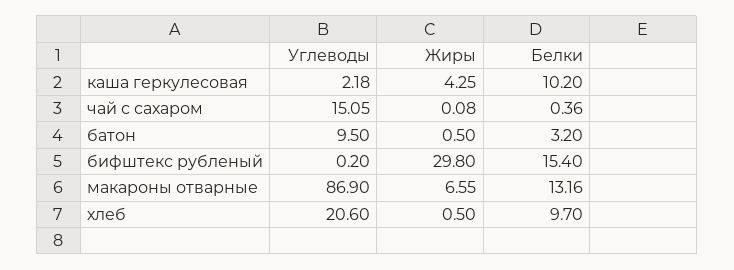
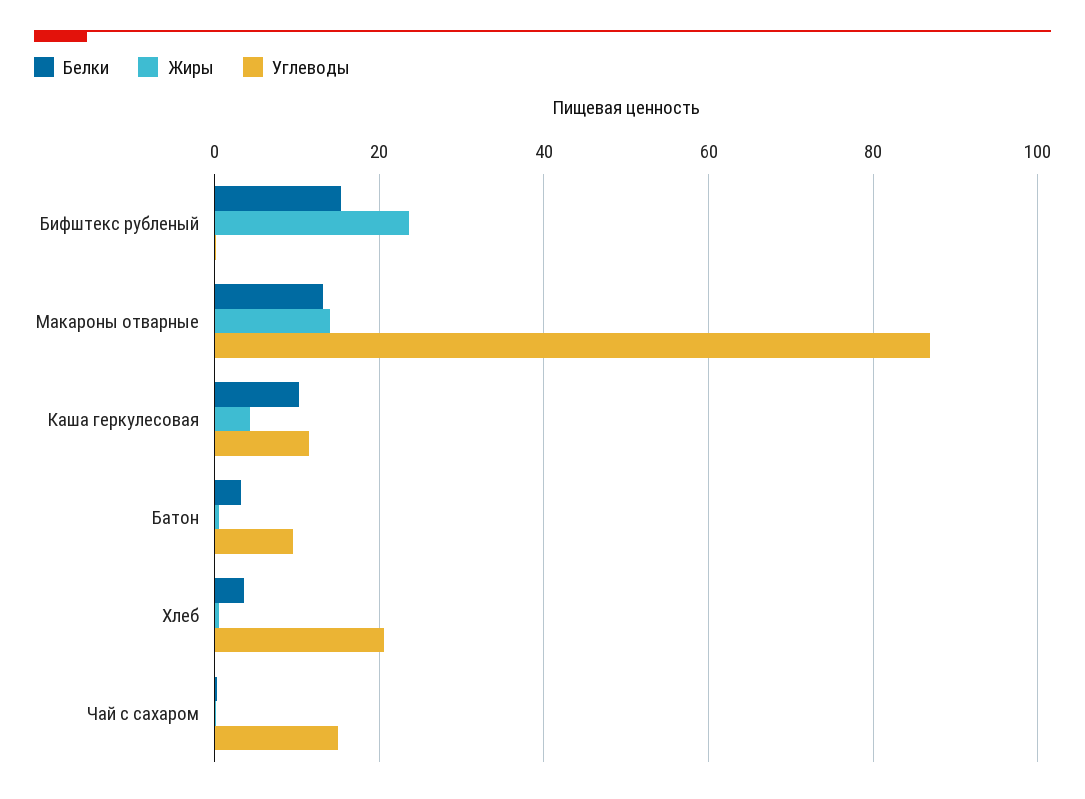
  {
    "Углеводы": {
-     "каша геркулесовая": 2.18,
+     "каша геркулесовая": 12,
      "чай с сахаром": 15.05,
      "батон": 9.5,
      "бифштекс рубленый": 0.2,
      "макароны отварные": 86.9,
      "хлеб": 20.6
    },
    "Жиры": {
      "каша геркулесовая": 4.25,
      "чай с сахаром": 0.08,
      "батон": 0.5,
-     "бифштекс рубленый": 29.8,
+     "бифштекс рубленый": 24,
-     "макароны отварные": 6.55,
+     "макароны отварные": 14,
      "хлеб": 0.5
    },
    "Белки": {
      "каша геркулесовая": 10.2,
      "чай с сахаром": 0.36,
      "батон": 3.2,
      "бифштекс рубленый": 15.4,
      "макароны отварные": 13.16,
-     "хлеб": 9.7
+     "хлеб": 4
    }
  }

